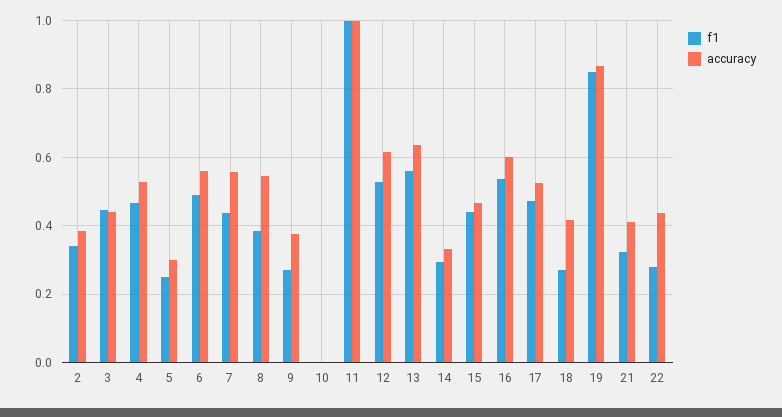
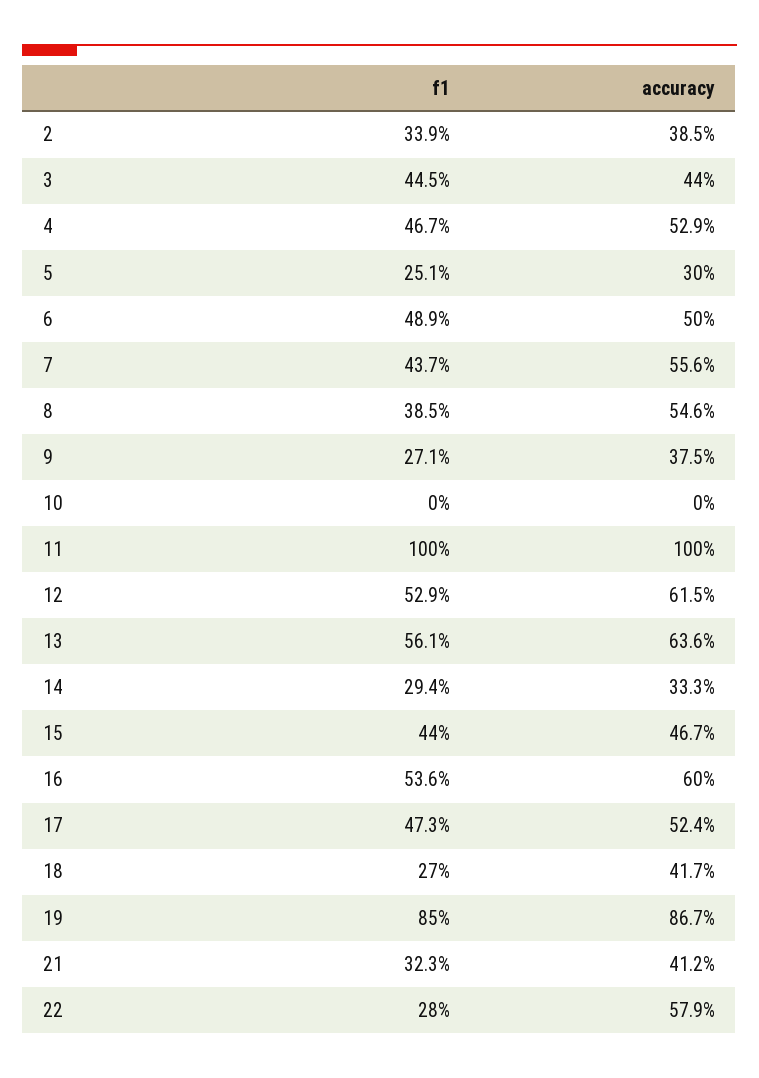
  {
    "f1": {
      "2": 0.339,
      "3": 0.445,
      "4": 0.467,
      "5": 0.251,
      "6": 0.489,
      "7": 0.437,
      "8": 0.385,
      "9": 0.271,
      "10": 0,
      "11": 1,
      "12": 0.529,
      "13": 0.561,
      "14": 0.294,
      "15": 0.44,
      "16": 0.536,
      "17": 0.473,
      "18": 0.27,
      "19": 0.85,
      "21": 0.323,
      "22": 0.28
    },
    "accuracy": {
      "2": 0.385,
      "3": 0.44,
      "4": 0.529,
      "5": 0.3,
-     "6": 0.56,
+     "6": 0.5,
      "7": 0.556,
      "8": 0.546,
      "9": 0.375,
      "10": 0,
      "11": 1,
      "12": 0.615,
      "13": 0.636,
      "14": 0.333,
      "15": 0.467,
      "16": 0.6,
      "17": 0.524,
      "18": 0.417,
      "19": 0.867,
      "21": 0.412,
-     "22": 0.44
+     "22": 0.579
    }
  }

